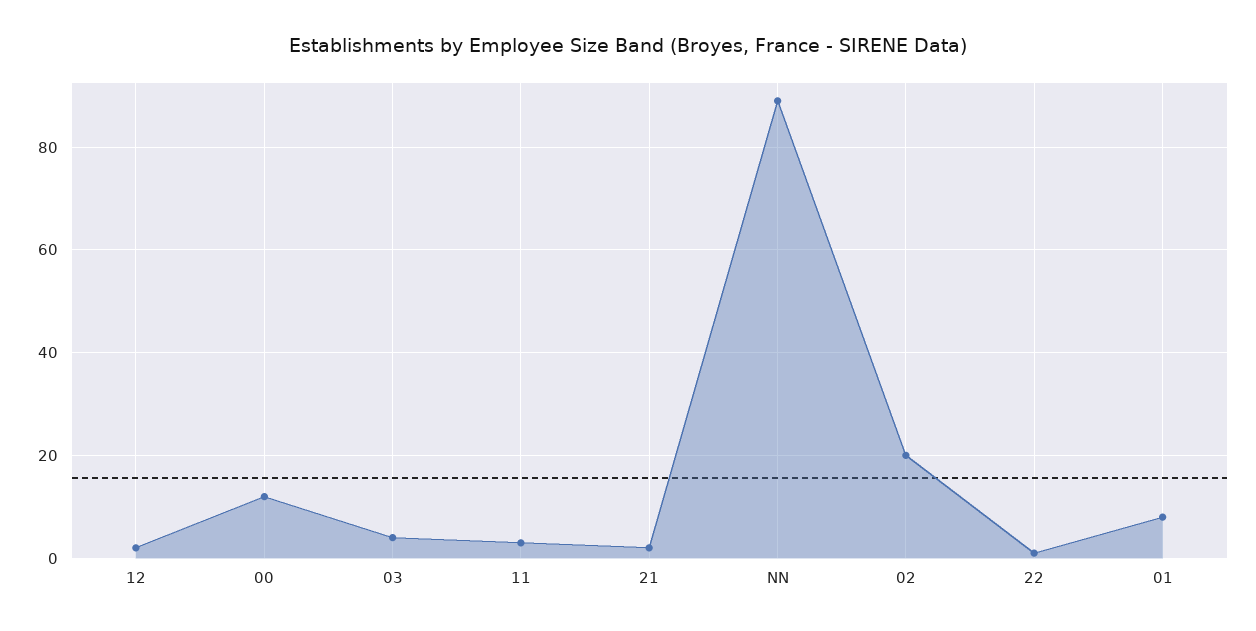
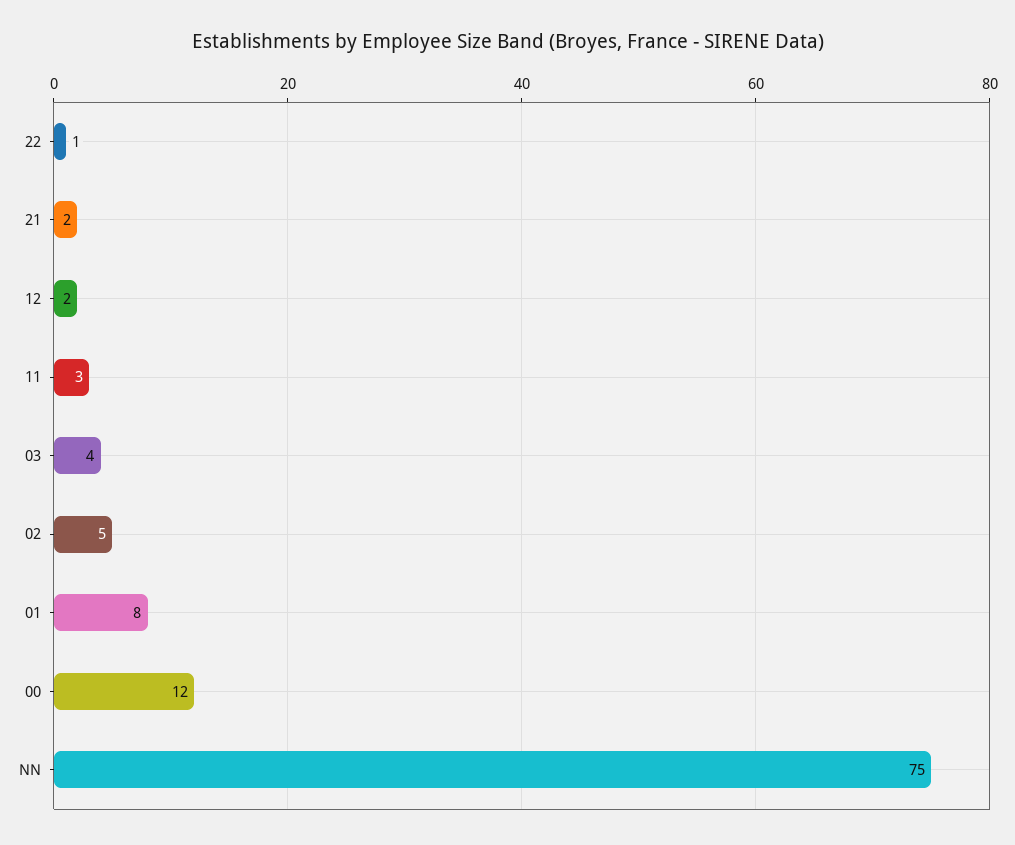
  {
    "12": 2,
    "00": 12,
    "03": 4,
    "11": 3,
    "21": 2,
-   "NN": 90,
+   "NN": 75,
-   "02": 20,
+   "02": 5,
    "22": 1,
    "01": 8
  }

